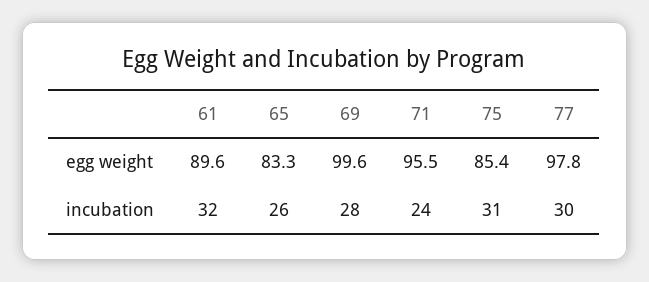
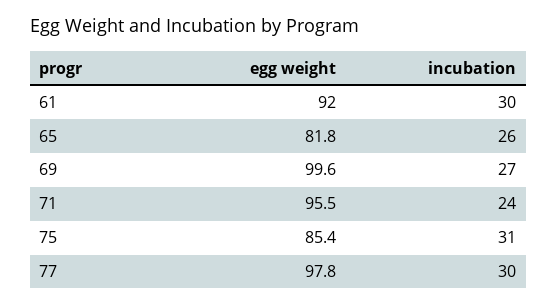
  {
    "61": {
-     "egg weight": 89.6,
+     "egg weight": 92,
-     "incubation": 32
+     "incubation": 30
    },
    "65": {
-     "egg weight": 83.3,
+     "egg weight": 81.8,
      "incubation": 26
    },
    "69": {
      "egg weight": 99.6,
-     "incubation": 28
+     "incubation": 27
    },
    "71": {
      "egg weight": 95.5,
      "incubation": 24
    },
    "75": {
      "egg weight": 85.4,
      "incubation": 31
    },
    "77": {
      "egg weight": 97.8,
      "incubation": 30
    }
  }

